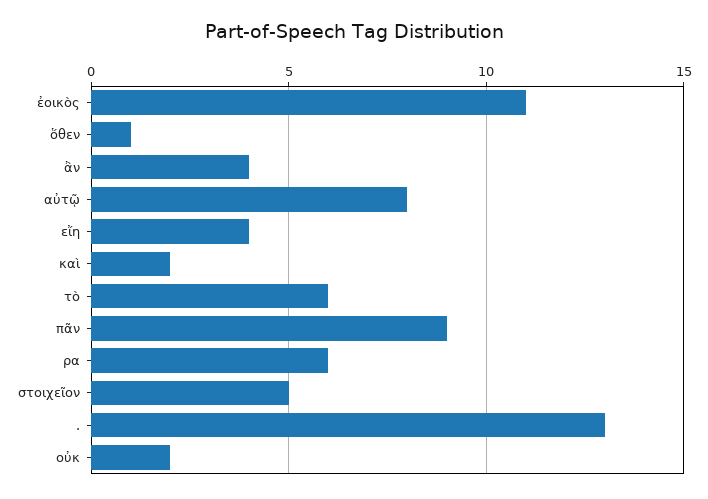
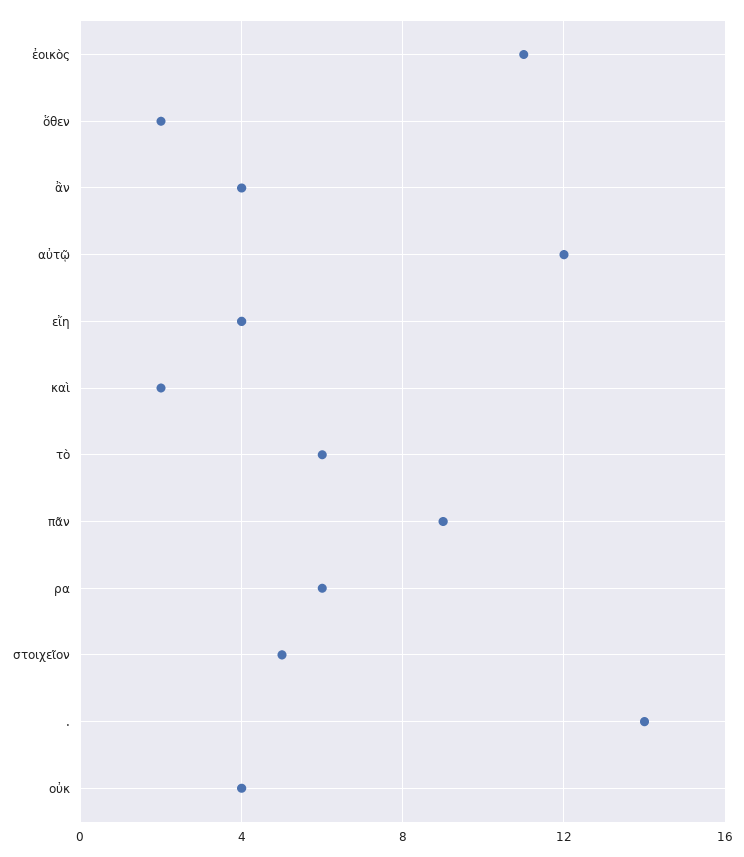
  {
    "ἐοικὸς": 11,
-   "ὅθεν": 1,
+   "ὅθεν": 2,
    "ἂν": 4,
-   "αὐτῷ": 8,
+   "αὐτῷ": 12,
    "εἴη": 4,
    "καὶ": 2,
    "τὸ": 6,
    "πᾶν": 9,
    "ρα": 6,
    "στοιχεῖον": 5,
-   ".": 13,
+   ".": 14,
-   "οὐκ": 2
+   "οὐκ": 4
  }

